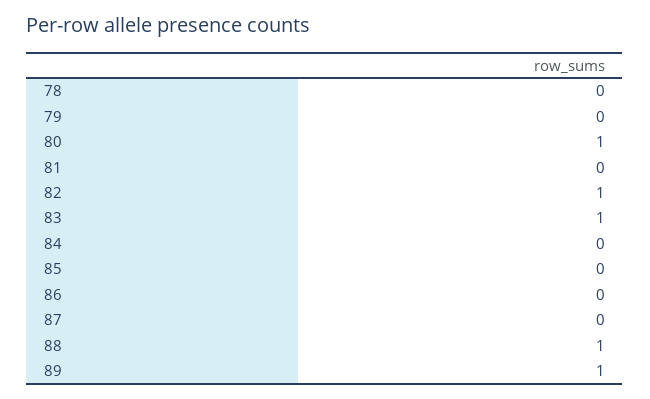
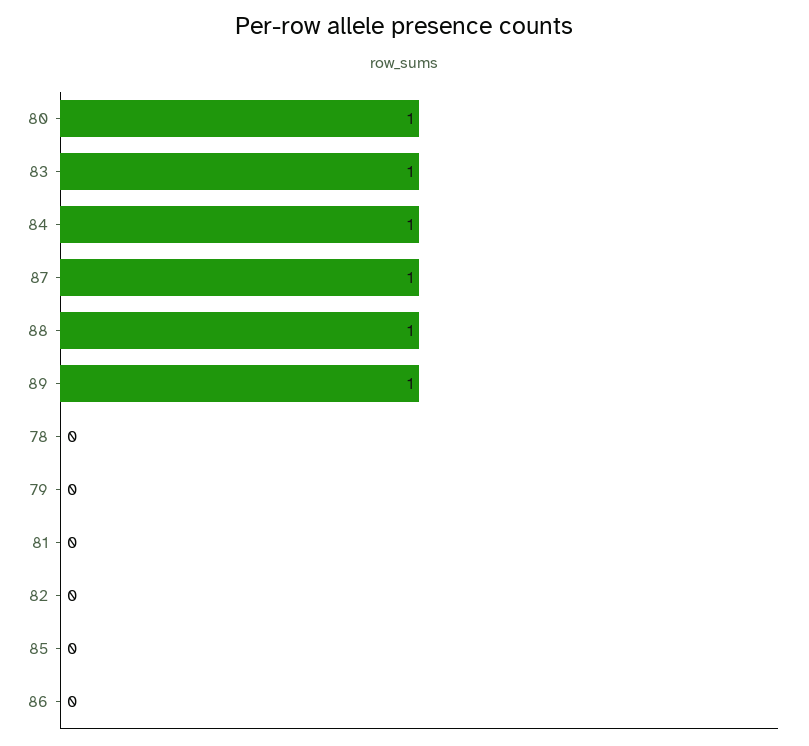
  {
    "78": 0,
    "79": 0,
    "80": 1,
    "81": 0,
-   "82": 1,
+   "82": 0,
    "83": 1,
-   "84": 0,
+   "84": 1,
    "85": 0,
    "86": 0,
-   "87": 0,
+   "87": 1,
    "88": 1,
    "89": 1
  }

